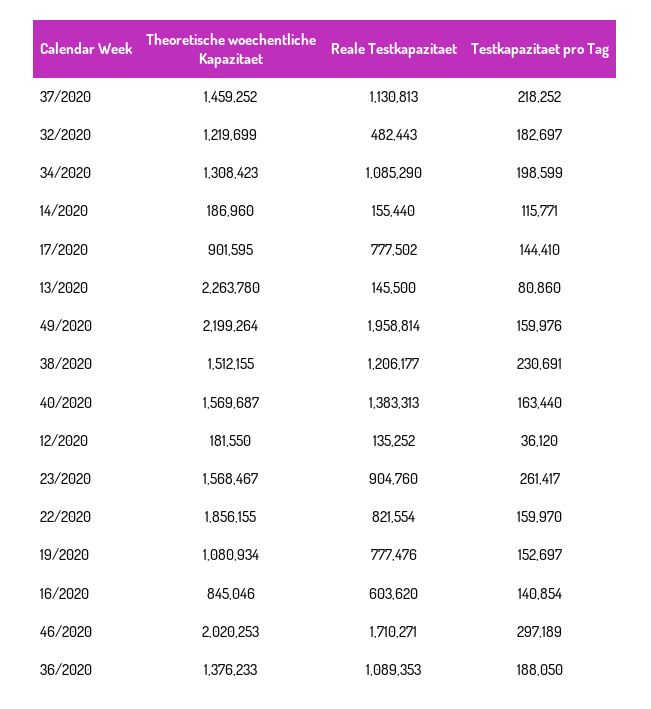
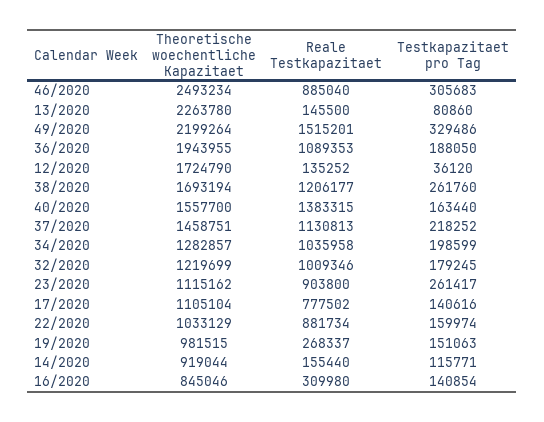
  {
    "Theoretische woechentliche Kapazitaet": {
-     "37/2020": 1459252,
+     "37/2020": 1458751,
      "32/2020": 1219699,
-     "34/2020": 1308423,
+     "34/2020": 1282857,
-     "14/2020": 186960,
+     "14/2020": 919044,
-     "17/2020": 901595,
+     "17/2020": 1105104,
      "13/2020": 2263780,
      "49/2020": 2199264,
-     "38/2020": 1512155,
+     "38/2020": 1693194,
-     "40/2020": 1569687,
+     "40/2020": 1557700,
-     "12/2020": 181550,
+     "12/2020": 1724790,
-     "23/2020": 1568467,
+     "23/2020": 1115162,
-     "22/2020": 1856155,
+     "22/2020": 1033129,
-     "19/2020": 1080934,
+     "19/2020": 981515,
      "16/2020": 845046,
-     "46/2020": 2020253,
+     "46/2020": 2493234,
-     "36/2020": 1376233
+     "36/2020": 1943955
    },
    "Reale Testkapazitaet": {
      "37/2020": 1130813,
-     "32/2020": 482443,
+     "32/2020": 1009346,
-     "34/2020": 1085290,
+     "34/2020": 1035958,
      "14/2020": 155440,
      "17/2020": 777502,
      "13/2020": 145500,
-     "49/2020": 1958814,
+     "49/2020": 1515201,
      "38/2020": 1206177,
-     "40/2020": 1383313,
+     "40/2020": 1383315,
      "12/2020": 135252,
-     "23/2020": 904760,
+     "23/2020": 903800,
-     "22/2020": 821554,
+     "22/2020": 881734,
-     "19/2020": 777476,
+     "19/2020": 268337,
-     "16/2020": 603620,
+     "16/2020": 309980,
-     "46/2020": 1710271,
+     "46/2020": 885040,
      "36/2020": 1089353
    },
    "Testkapazitaet pro Tag": {
      "37/2020": 218252,
-     "32/2020": 182697,
+     "32/2020": 179245,
      "34/2020": 198599,
      "14/2020": 115771,
-     "17/2020": 144410,
+     "17/2020": 140616,
      "13/2020": 80860,
-     "49/2020": 159976,
+     "49/2020": 329486,
-     "38/2020": 230691,
+     "38/2020": 261760,
      "40/2020": 163440,
      "12/2020": 36120,
      "23/2020": 261417,
-     "22/2020": 159970,
+     "22/2020": 159974,
-     "19/2020": 152697,
+     "19/2020": 151063,
      "16/2020": 140854,
-     "46/2020": 297189,
+     "46/2020": 305683,
      "36/2020": 188050
    }
  }

